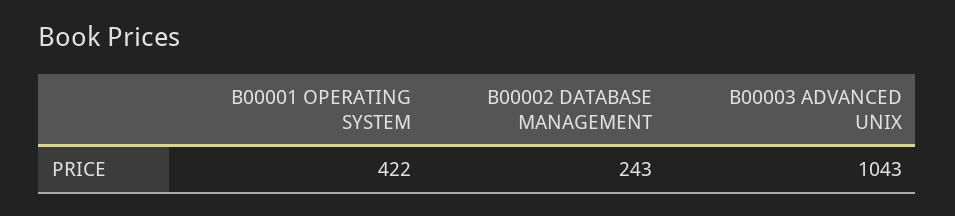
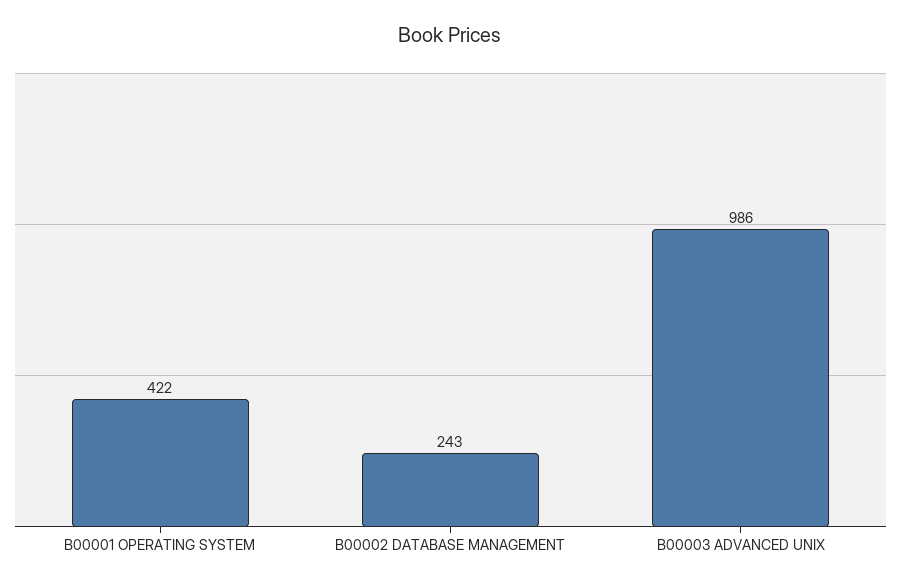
  {
    "B00001 OPERATING SYSTEM": 422,
    "B00002 DATABASE MANAGEMENT": 243,
-   "B00003 ADVANCED UNIX": 1043
+   "B00003 ADVANCED UNIX": 986
  }

